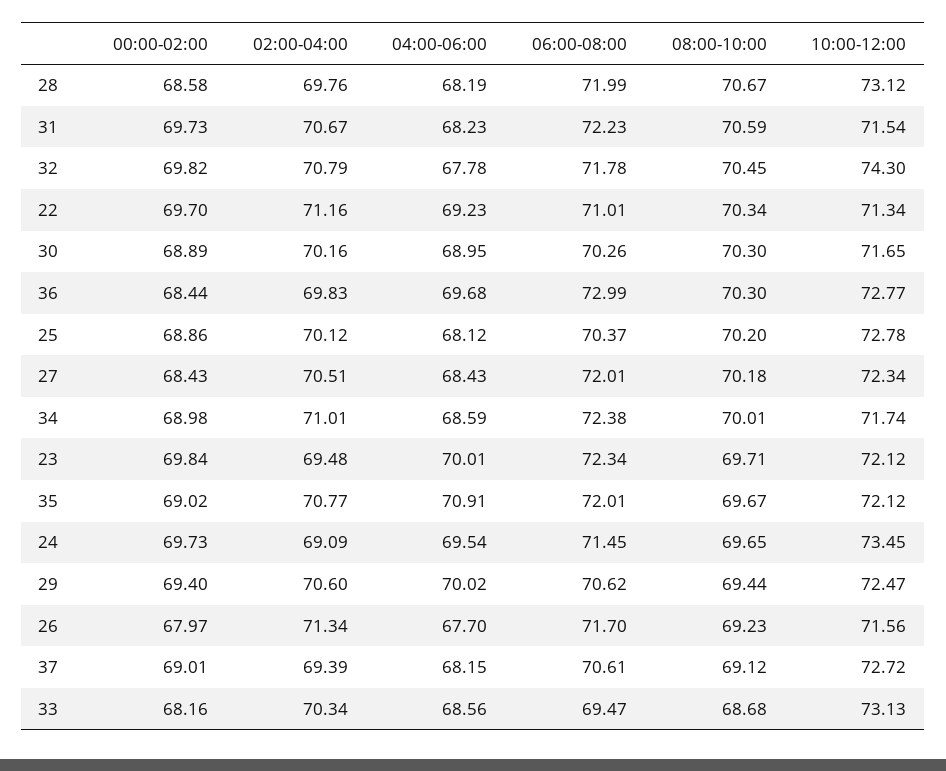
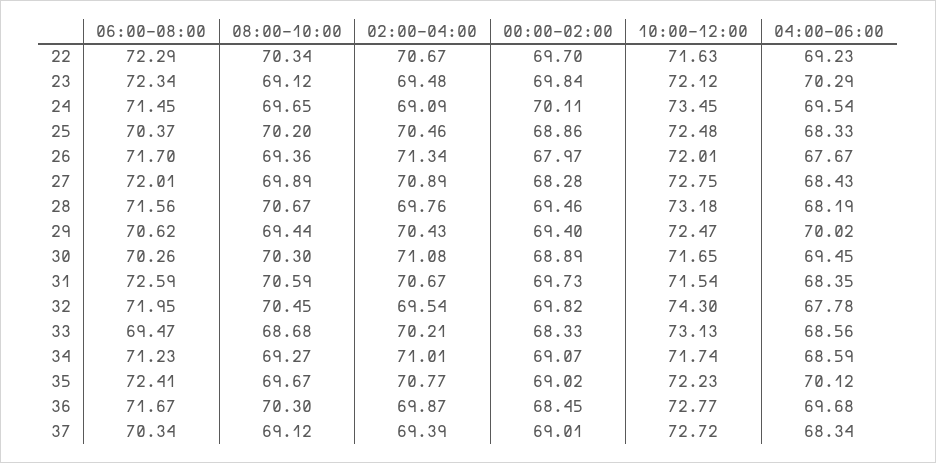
  {
    "00:00-02:00": {
-     "28": 68.58,
+     "28": 69.46,
      "31": 69.73,
      "32": 69.82,
      "22": 69.7,
      "30": 68.89,
-     "36": 68.44,
+     "36": 68.45,
      "25": 68.86,
-     "27": 68.43,
+     "27": 68.28,
-     "34": 68.98,
+     "34": 69.07,
      "23": 69.84,
      "35": 69.02,
-     "24": 69.73,
+     "24": 70.11,
      "29": 69.4,
      "26": 67.97,
      "37": 69.01,
-     "33": 68.16
+     "33": 68.33
    },
    "02:00-04:00": {
      "28": 69.76,
      "31": 70.67,
-     "32": 70.79,
+     "32": 69.54,
-     "22": 71.16,
+     "22": 70.67,
-     "30": 70.16,
+     "30": 71.08,
-     "36": 69.83,
+     "36": 69.87,
-     "25": 70.12,
+     "25": 70.46,
-     "27": 70.51,
+     "27": 70.89,
      "34": 71.01,
      "23": 69.48,
      "35": 70.77,
      "24": 69.09,
-     "29": 70.6,
+     "29": 70.43,
      "26": 71.34,
      "37": 69.39,
-     "33": 70.34
+     "33": 70.21
    },
    "04:00-06:00": {
      "28": 68.19,
-     "31": 68.23,
+     "31": 68.35,
      "32": 67.78,
      "22": 69.23,
-     "30": 68.95,
+     "30": 69.45,
      "36": 69.68,
-     "25": 68.12,
+     "25": 68.33,
      "27": 68.43,
      "34": 68.59,
-     "23": 70.01,
+     "23": 70.29,
-     "35": 70.91,
+     "35": 70.12,
      "24": 69.54,
      "29": 70.02,
-     "26": 67.7,
+     "26": 67.67,
-     "37": 68.15,
+     "37": 68.34,
      "33": 68.56
    },
    "06:00-08:00": {
-     "28": 71.99,
+     "28": 71.56,
-     "31": 72.23,
+     "31": 72.59,
-     "32": 71.78,
+     "32": 71.95,
-     "22": 71.01,
+     "22": 72.29,
      "30": 70.26,
-     "36": 72.99,
+     "36": 71.67,
      "25": 70.37,
      "27": 72.01,
-     "34": 72.38,
+     "34": 71.23,
      "23": 72.34,
-     "35": 72.01,
+     "35": 72.41,
      "24": 71.45,
      "29": 70.62,
      "26": 71.7,
-     "37": 70.61,
+     "37": 70.34,
      "33": 69.47
    },
    "08:00-10:00": {
      "28": 70.67,
      "31": 70.59,
      "32": 70.45,
      "22": 70.34,
      "30": 70.3,
      "36": 70.3,
      "25": 70.2,
-     "27": 70.18,
+     "27": 69.89,
-     "34": 70.01,
+     "34": 69.27,
-     "23": 69.71,
+     "23": 69.12,
      "35": 69.67,
      "24": 69.65,
      "29": 69.44,
-     "26": 69.23,
+     "26": 69.36,
      "37": 69.12,
      "33": 68.68
    },
    "10:00-12:00": {
-     "28": 73.12,
+     "28": 73.18,
      "31": 71.54,
      "32": 74.3,
-     "22": 71.34,
+     "22": 71.63,
      "30": 71.65,
      "36": 72.77,
-     "25": 72.78,
+     "25": 72.48,
-     "27": 72.34,
+     "27": 72.75,
      "34": 71.74,
      "23": 72.12,
-     "35": 72.12,
+     "35": 72.23,
      "24": 73.45,
      "29": 72.47,
-     "26": 71.56,
+     "26": 72.01,
      "37": 72.72,
      "33": 73.13
    }
  }

